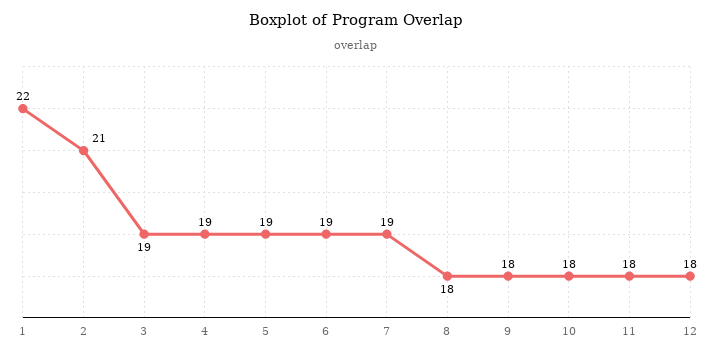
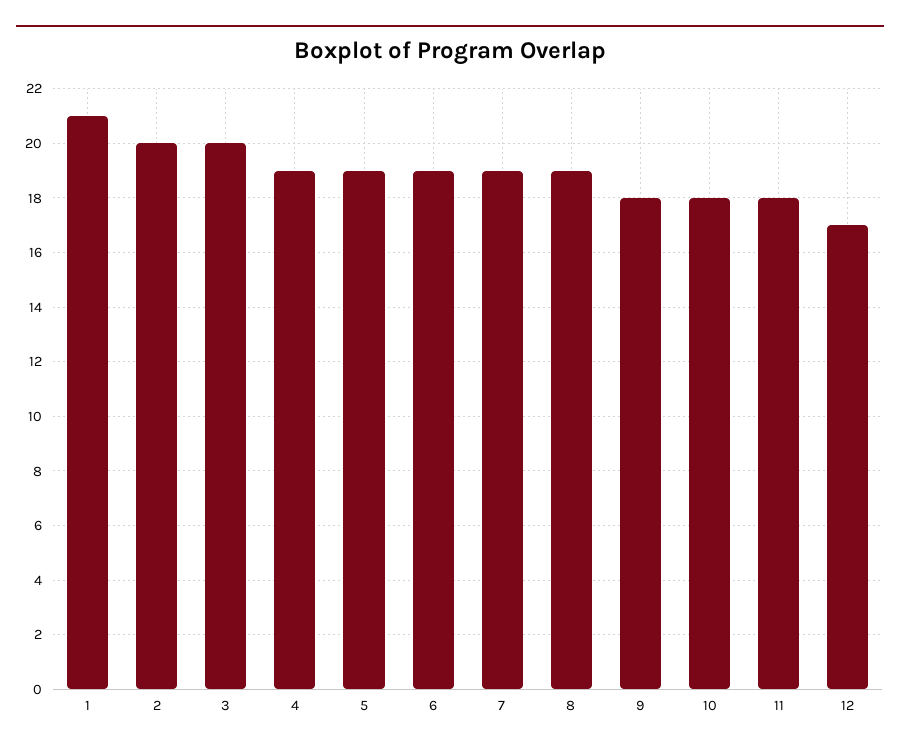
  {
-   "1": 22,
+   "1": 21,
-   "2": 21,
+   "2": 20,
-   "3": 19,
+   "3": 20,
    "4": 19,
    "5": 19,
    "6": 19,
    "7": 19,
-   "8": 18,
+   "8": 19,
    "9": 18,
    "10": 18,
    "11": 18,
-   "12": 18
+   "12": 17
  }

